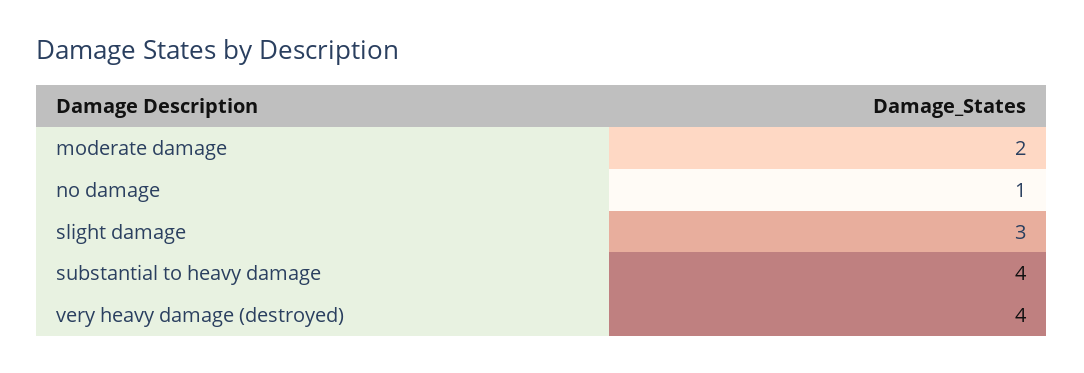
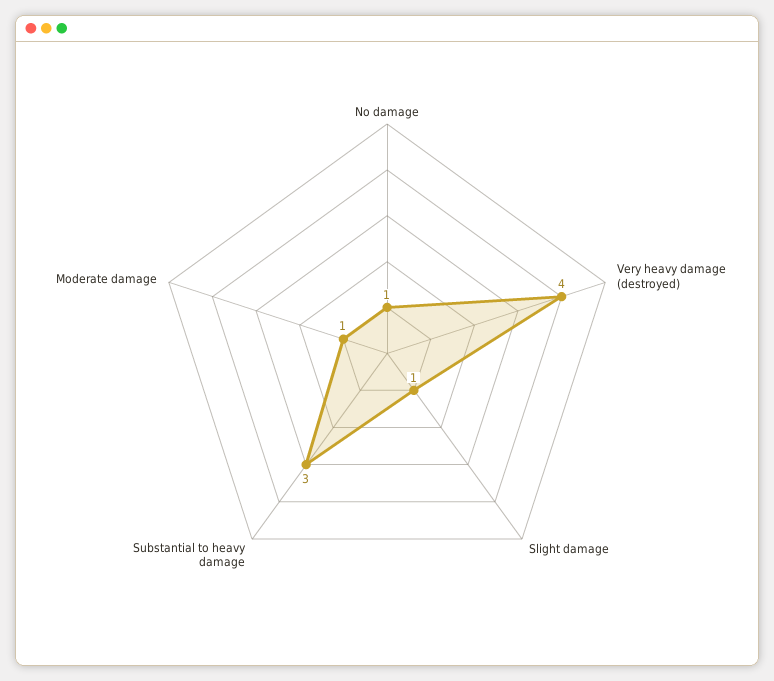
  {
-   "moderate damage": 2,
+   "moderate damage": 1,
    "no damage": 1,
-   "slight damage": 3,
+   "slight damage": 1,
-   "substantial to heavy damage": 4,
+   "substantial to heavy damage": 3,
    "very heavy damage (destroyed)": 4
  }

